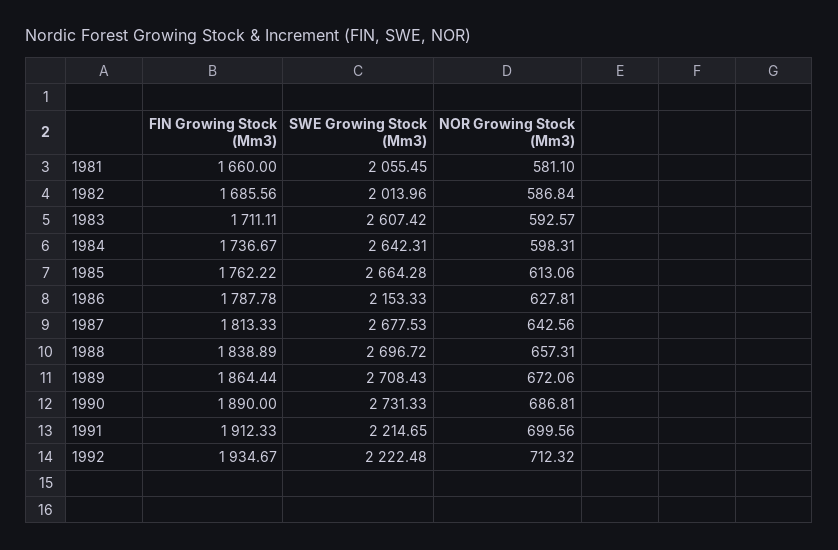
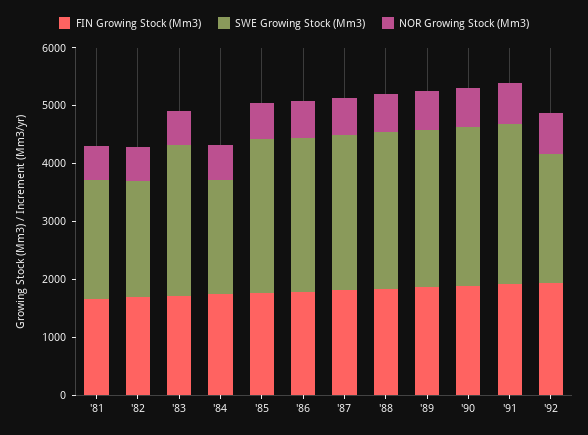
  {
    "FIN Growing Stock (Mm3)": {
      "1981": 1660,
      "1982": 1685.56,
      "1983": 1711.11,
      "1984": 1736.67,
      "1985": 1762.22,
      "1986": 1787.78,
      "1987": 1813.33,
      "1988": 1838.89,
      "1989": 1864.44,
      "1990": 1890,
      "1991": 1912.33,
      "1992": 1934.67
    },
    "SWE Growing Stock (Mm3)": {
      "1981": 2055.45,
      "1982": 2013.96,
      "1983": 2607.42,
-     "1984": 2642.31,
+     "1984": 2000,
      "1985": 2664.28,
-     "1986": 2153.33,
+     "1986": 2600,
      "1987": 2677.53,
      "1988": 2696.72,
      "1989": 2708.43,
      "1990": 2731.33,
-     "1991": 2214.65,
+     "1991": 2800,
      "1992": 2222.48
    },
    "NOR Growing Stock (Mm3)": {
      "1981": 581.1,
      "1982": 586.84,
      "1983": 592.57,
      "1984": 598.31,
      "1985": 613.06,
      "1986": 627.81,
      "1987": 642.56,
      "1988": 657.31,
      "1989": 672.06,
      "1990": 686.81,
      "1991": 699.56,
      "1992": 712.32
    }
  }

